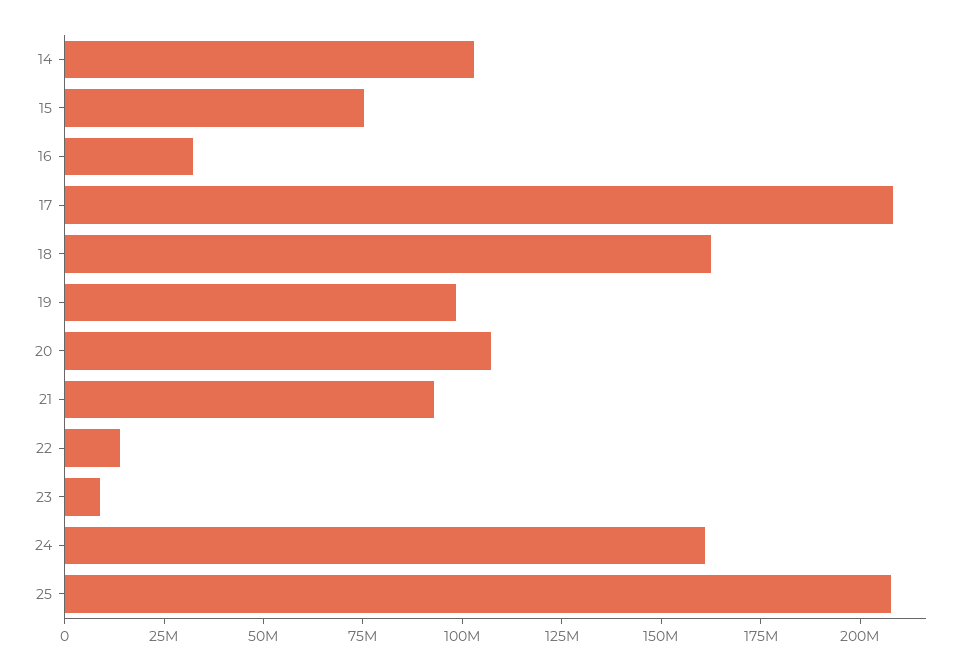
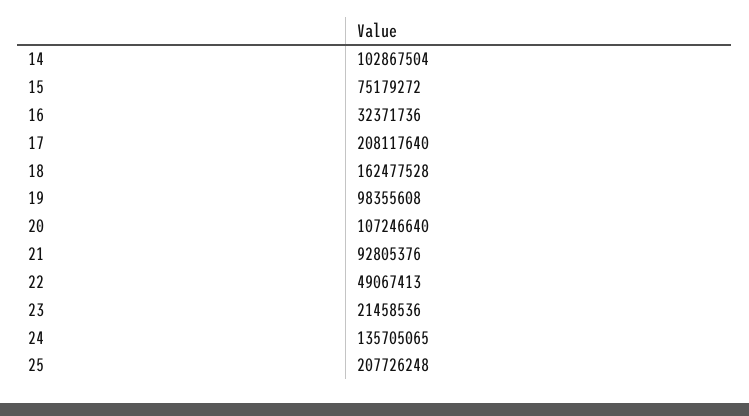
  {
    "14": 102867504,
    "15": 75179272,
    "16": 32371736,
    "17": 208117640,
    "18": 162477528,
    "19": 98355608,
    "20": 107246640,
    "21": 92805376,
-   "22": 15000000,
+   "22": 49067413,
-   "23": 10000000,
+   "23": 21458536,
-   "24": 160000000,
+   "24": 135705065,
    "25": 207726248
  }

